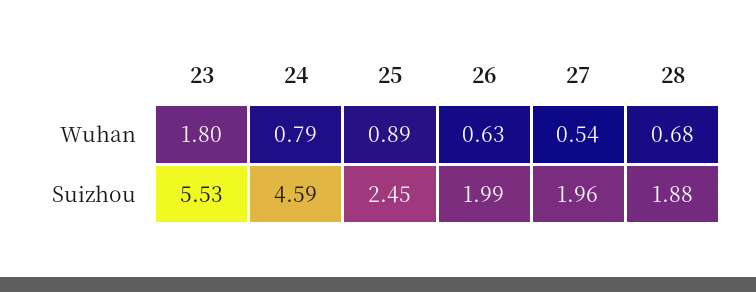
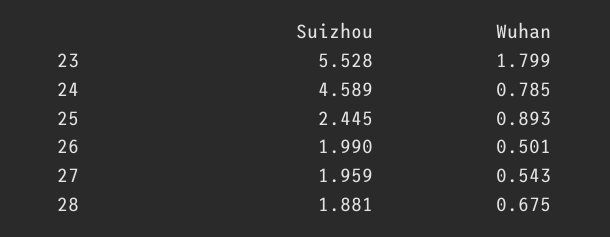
  {
    "23": {
      "Wuhan": 1.799,
      "Suizhou": 5.528
    },
    "24": {
      "Wuhan": 0.785,
      "Suizhou": 4.589
    },
    "25": {
      "Wuhan": 0.893,
      "Suizhou": 2.445
    },
    "26": {
-     "Wuhan": 0.63,
+     "Wuhan": 0.501,
      "Suizhou": 1.99
    },
    "27": {
      "Wuhan": 0.543,
      "Suizhou": 1.959
    },
    "28": {
      "Wuhan": 0.675,
      "Suizhou": 1.881
    }
  }

